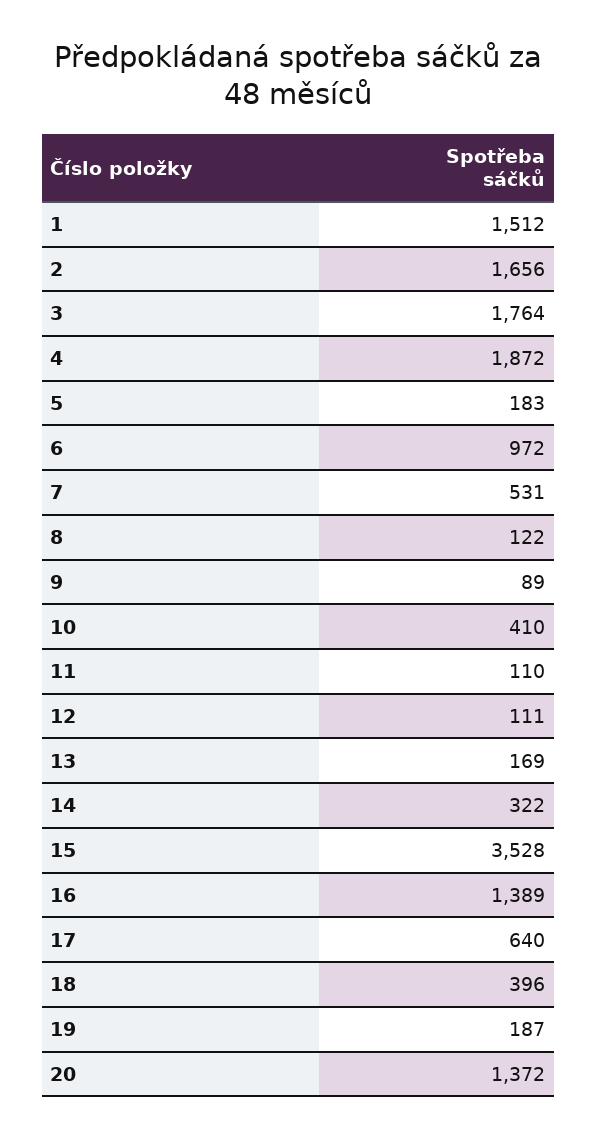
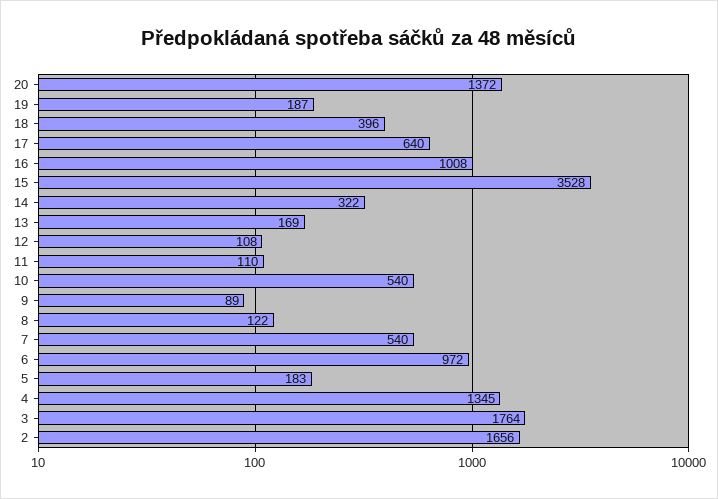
  {
-   "1": 1512,
    "2": 1656,
    "3": 1764,
-   "4": 1872,
+   "4": 1345,
    "5": 183,
    "6": 972,
-   "7": 531,
+   "7": 540,
    "8": 122,
    "9": 89,
-   "10": 410,
+   "10": 540,
    "11": 110,
-   "12": 111,
+   "12": 108,
    "13": 169,
    "14": 322,
    "15": 3528,
-   "16": 1389,
+   "16": 1008,
    "17": 640,
    "18": 396,
    "19": 187,
    "20": 1372
  }

